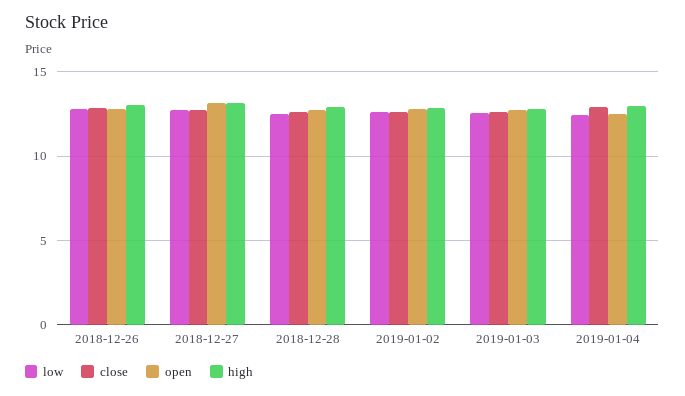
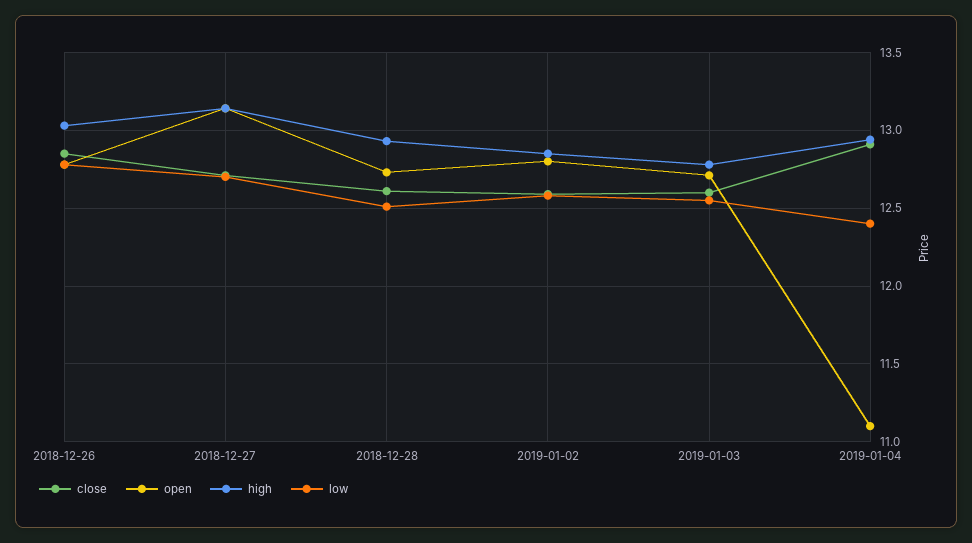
  {
    "low": {
      "2018-12-26": 12.8,
      "2018-12-27": 12.7,
      "2018-12-28": 12.5,
      "2019-01-02": 12.6,
      "2019-01-03": 12.55,
      "2019-01-04": 12.4
    },
    "close": {
      "2018-12-26": 12.85,
      "2018-12-27": 12.7,
      "2018-12-28": 12.6,
      "2019-01-02": 12.6,
      "2019-01-03": 12.6,
      "2019-01-04": 12.9
    },
    "open": {
      "2018-12-26": 12.8,
      "2018-12-27": 13.15,
      "2018-12-28": 12.75,
      "2019-01-02": 12.8,
      "2019-01-03": 12.7,
-     "2019-01-04": 12.5
+     "2019-01-04": 11.1
    },
    "high": {
      "2018-12-26": 13.05,
      "2018-12-27": 13.15,
      "2018-12-28": 12.95,
      "2019-01-02": 12.85,
      "2019-01-03": 12.8,
      "2019-01-04": 12.95
    }
  }

